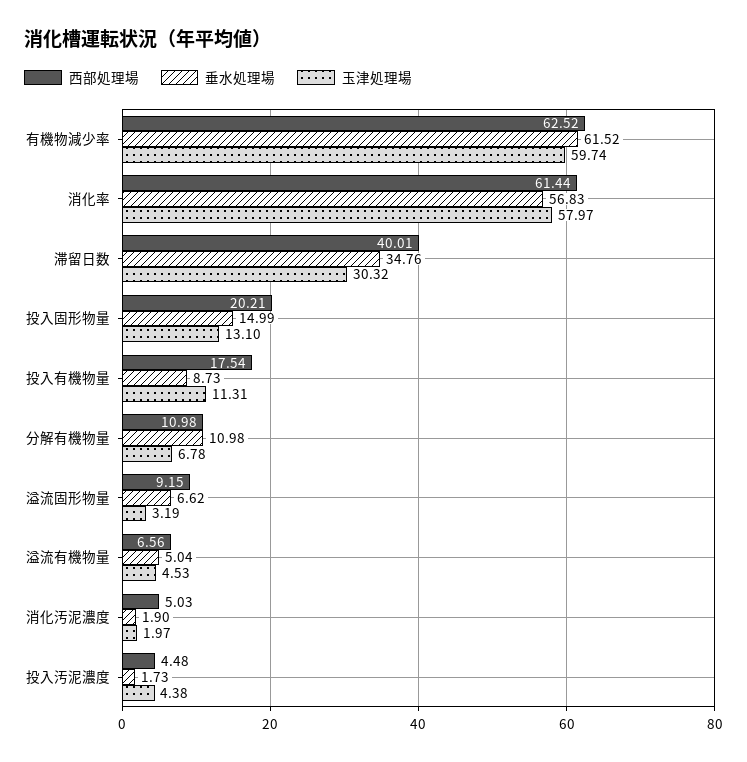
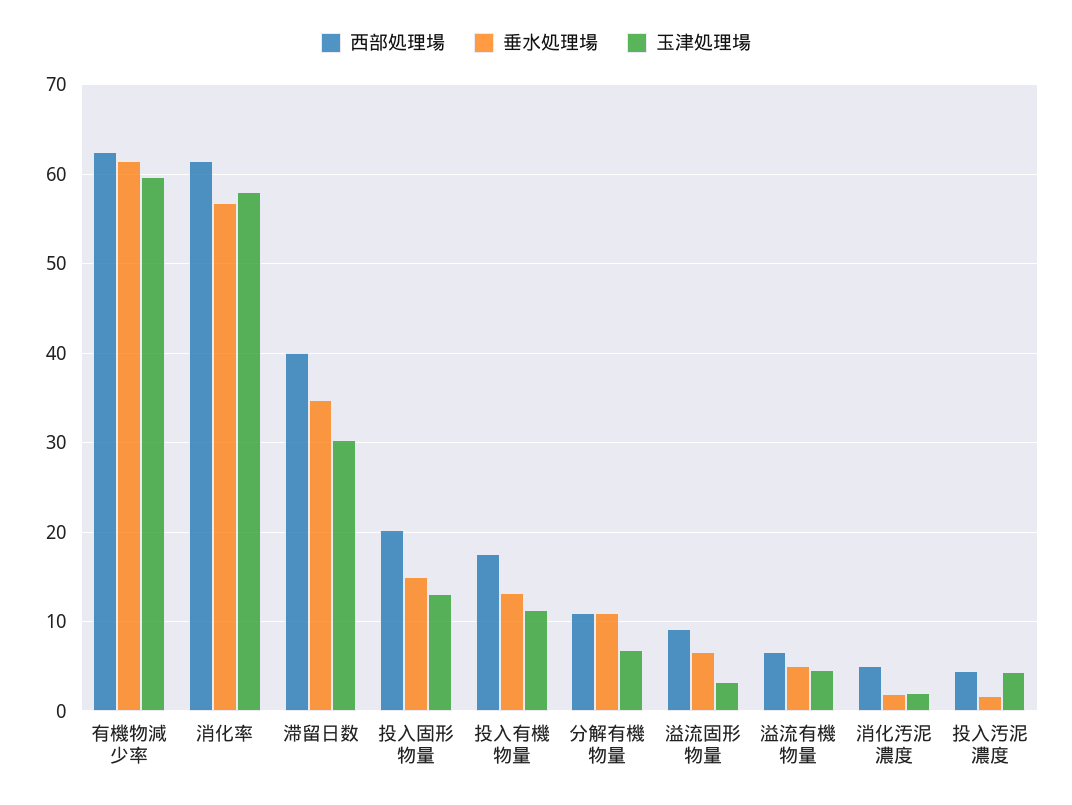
  {
    "西部処理場": {
      "有機物減少率": 62.52,
      "消化率": 61.44,
      "滞留日数": 40.01,
      "投入固形物量": 20.21,
      "投入有機物量": 17.54,
      "分解有機物量": 10.98,
      "溢流固形物量": 9.15,
      "溢流有機物量": 6.56,
      "消化汚泥濃度": 5.03,
      "投入汚泥濃度": 4.48
    },
    "垂水処理場": {
      "有機物減少率": 61.52,
      "消化率": 56.83,
      "滞留日数": 34.76,
      "投入固形物量": 14.99,
-     "投入有機物量": 8.73,
+     "投入有機物量": 13,
      "分解有機物量": 10.98,
      "溢流固形物量": 6.62,
      "溢流有機物量": 5.04,
      "消化汚泥濃度": 1.9,
      "投入汚泥濃度": 1.73
    },
    "玉津処理場": {
      "有機物減少率": 59.74,
      "消化率": 57.97,
      "滞留日数": 30.32,
      "投入固形物量": 13.1,
      "投入有機物量": 11.31,
      "分解有機物量": 6.78,
      "溢流固形物量": 3.19,
      "溢流有機物量": 4.53,
      "消化汚泥濃度": 1.97,
      "投入汚泥濃度": 4.38
    }
  }

